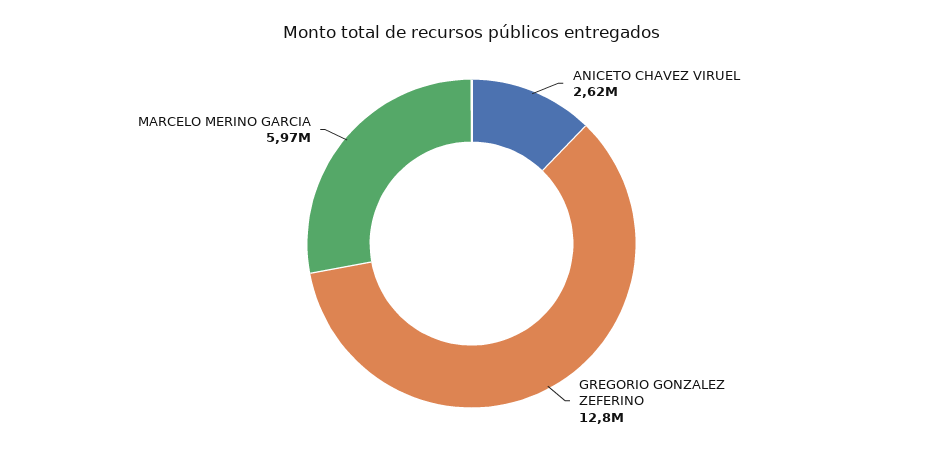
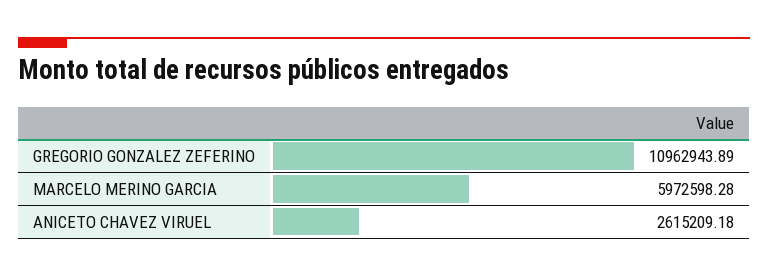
  {
    "ANICETO CHAVEZ VIRUEL": 2615209.18,
-   "GREGORIO GONZALEZ ZEFERINO": 12800000,
+   "GREGORIO GONZALEZ ZEFERINO": 10962943.89,
    "MARCELO MERINO GARCIA": 5972598.28
  }

